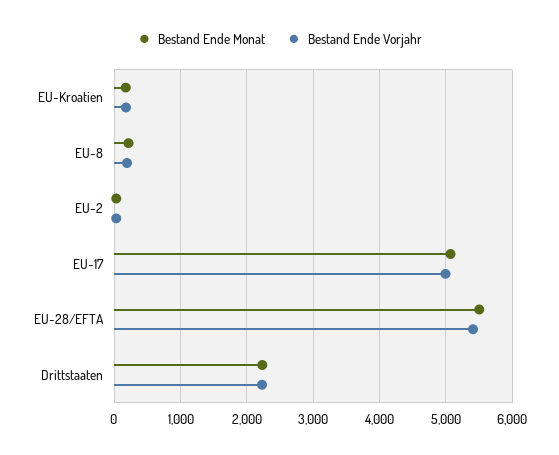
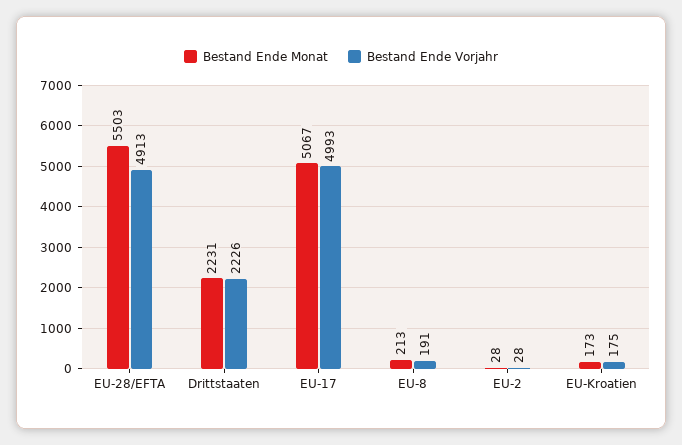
  {
    "Bestand Ende Monat": {
      "EU-Kroatien": 173,
      "EU-8": 213,
      "EU-2": 28,
      "EU-17": 5067,
      "EU-28/EFTA": 5503,
      "Drittstaaten": 2231
    },
    "Bestand Ende Vorjahr": {
      "EU-Kroatien": 175,
      "EU-8": 191,
      "EU-2": 28,
      "EU-17": 4993,
-     "EU-28/EFTA": 5400,
+     "EU-28/EFTA": 4913,
      "Drittstaaten": 2226
    }
  }

